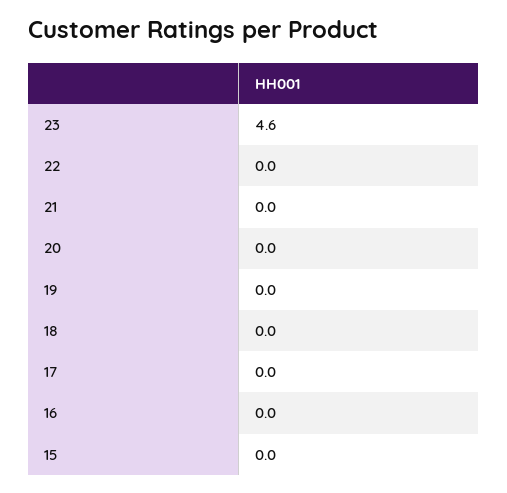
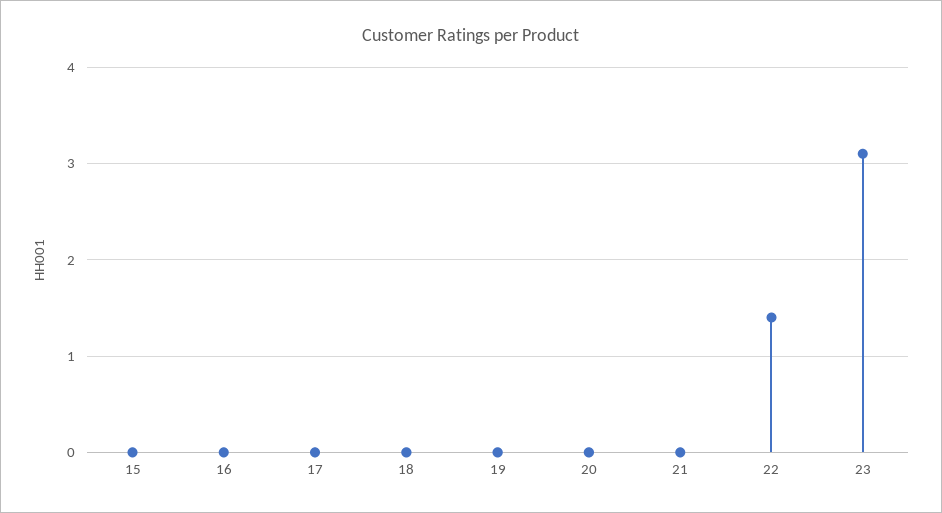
  {
-   "23": 4.6,
+   "23": 3.1,
-   "22": 0,
+   "22": 1.4,
    "21": 0,
    "20": 0,
    "19": 0,
    "18": 0,
    "17": 0,
    "16": 0,
    "15": 0
  }

